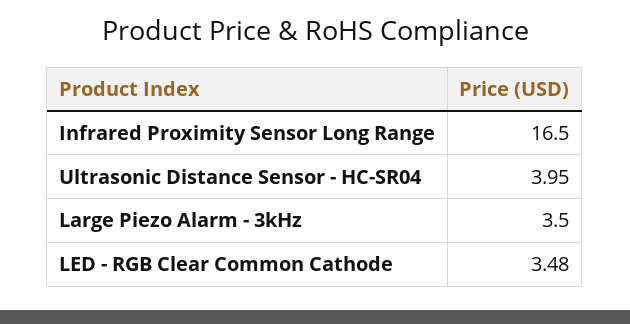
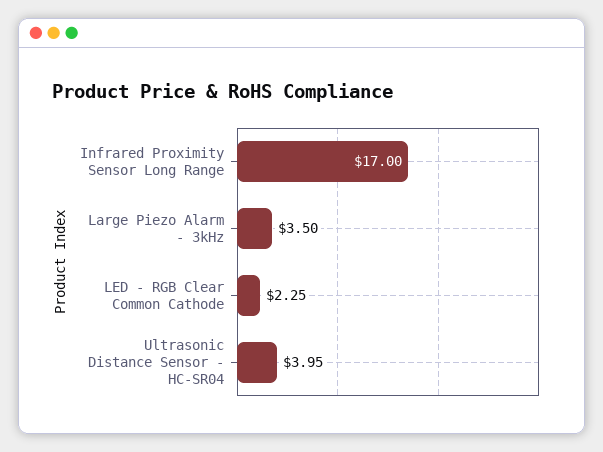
  {
-   "Infrared Proximity Sensor Long Range": 16.5,
+   "Infrared Proximity Sensor Long Range": 17,
    "Ultrasonic Distance Sensor - HC-SR04": 3.95,
    "Large Piezo Alarm - 3kHz": 3.5,
-   "LED - RGB Clear Common Cathode": 3.48
+   "LED - RGB Clear Common Cathode": 2.25
  }

